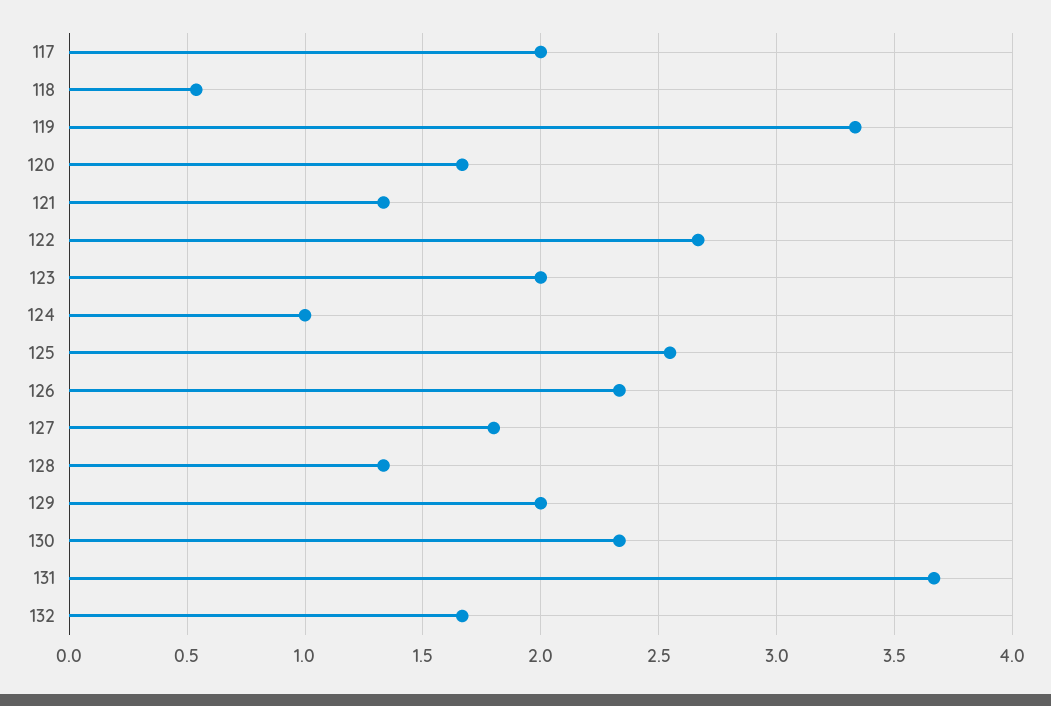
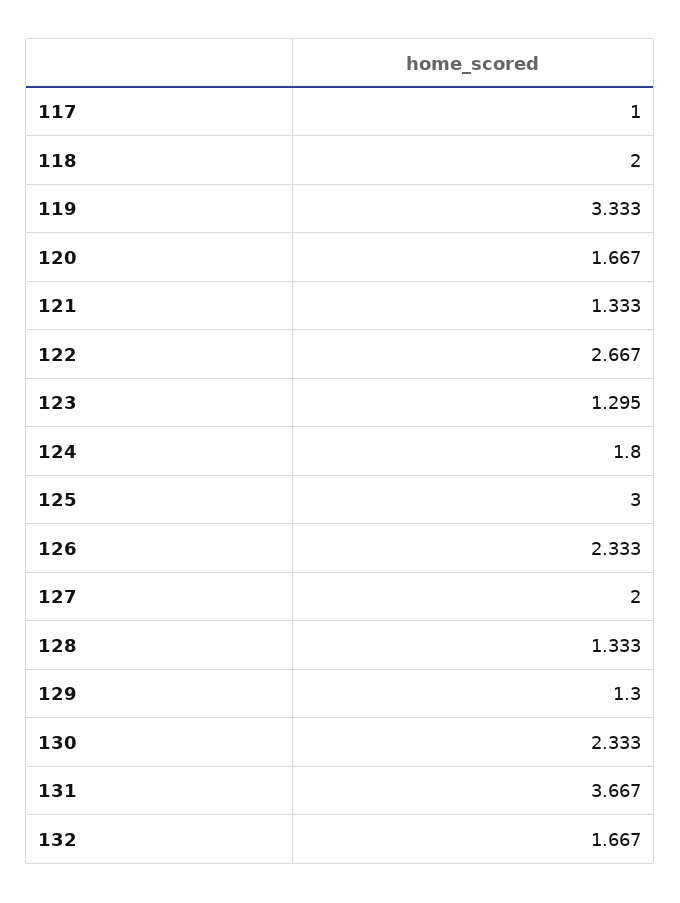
  {
-   "117": 2,
+   "117": 1,
-   "118": 0.55,
+   "118": 2,
    "119": 3.333,
    "120": 1.667,
    "121": 1.333,
    "122": 2.667,
-   "123": 2,
+   "123": 1.295,
-   "124": 1,
+   "124": 1.8,
-   "125": 2.55,
+   "125": 3,
    "126": 2.333,
-   "127": 1.8,
+   "127": 2,
    "128": 1.333,
-   "129": 2,
+   "129": 1.3,
    "130": 2.333,
    "131": 3.667,
    "132": 1.667
  }

